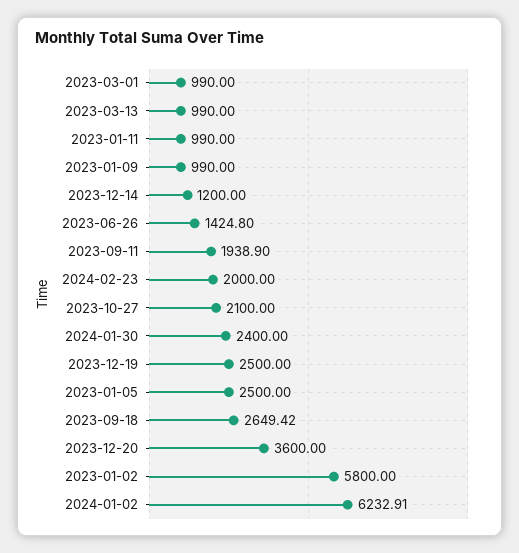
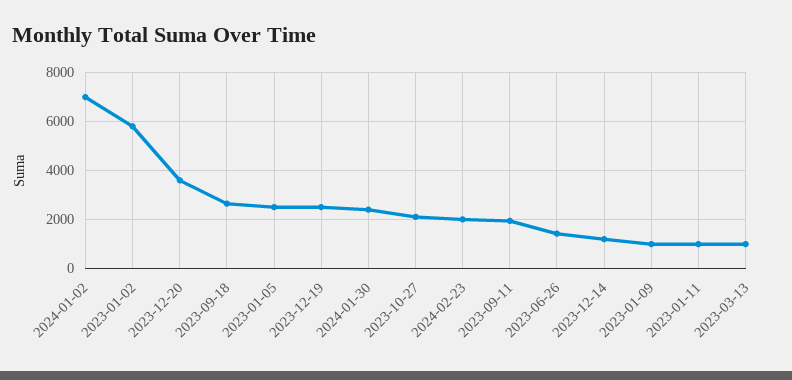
  {
-   "2023-03-01": 990,
    "2023-03-13": 990,
    "2023-01-11": 990,
    "2023-01-09": 990,
    "2023-12-14": 1200,
    "2023-06-26": 1424.8,
    "2023-09-11": 1938.9,
    "2024-02-23": 2000,
    "2023-10-27": 2100,
    "2024-01-30": 2400,
    "2023-12-19": 2500,
    "2023-01-05": 2500,
    "2023-09-18": 2649.42,
    "2023-12-20": 3600,
    "2023-01-02": 5800,
-   "2024-01-02": 6232.91
+   "2024-01-02": 7000
  }

